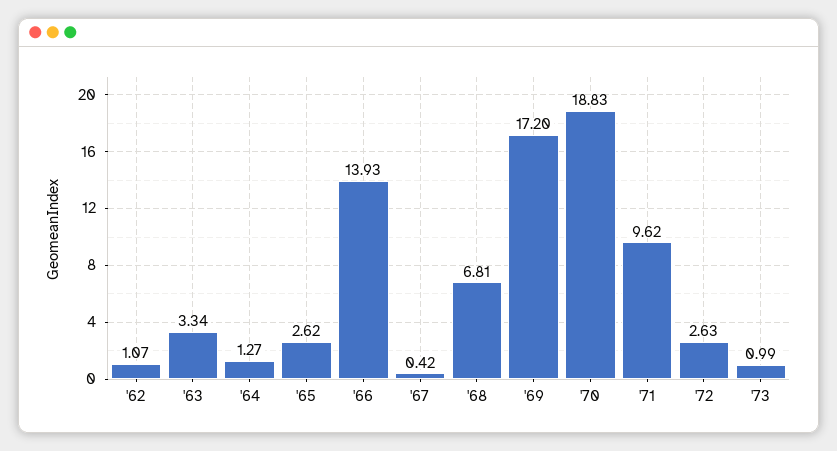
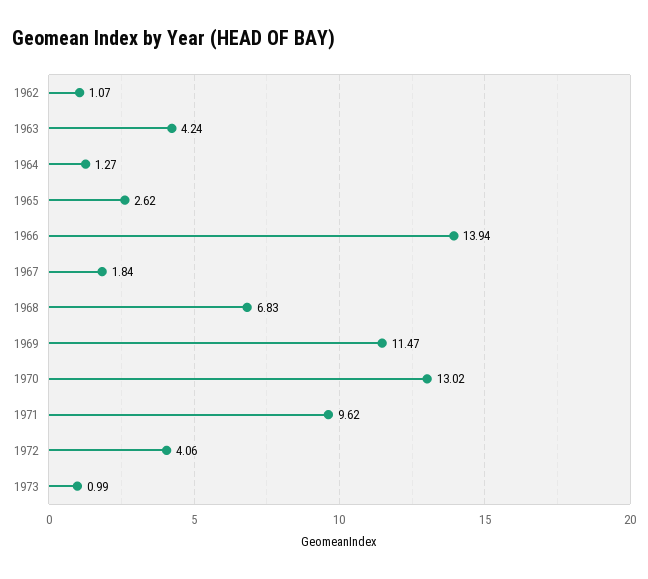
  {
    "'62": 1.07,
-   "'63": 3.34,
+   "'63": 4.24,
    "'64": 1.27,
    "'65": 2.62,
-   "'66": 13.93,
+   "'66": 13.94,
-   "'67": 0.42,
+   "'67": 1.84,
-   "'68": 6.81,
+   "'68": 6.83,
-   "'69": 17.2,
+   "'69": 11.47,
-   "'70": 18.83,
+   "'70": 13.02,
    "'71": 9.62,
-   "'72": 2.63,
+   "'72": 4.06,
    "'73": 0.99
  }

